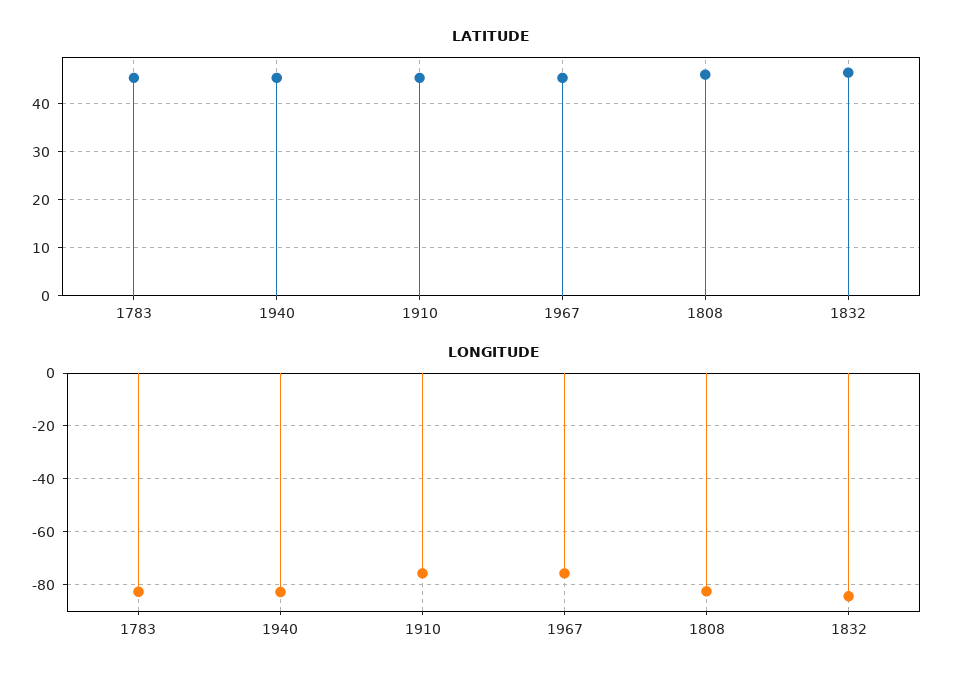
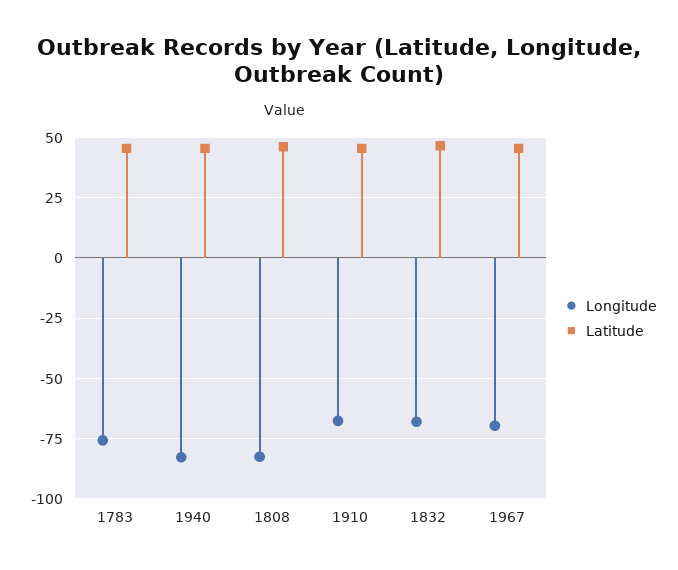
  {
    "LATITUDE": {
      "1783": 46,
      "1940": 46,
      "1910": 46,
      "1967": 46,
      "1808": 46,
      "1832": 46
    },
    "LONGITUDE": {
-     "1783": -82.5,
+     "1783": -75,
      "1940": -82.5,
-     "1910": -75,
+     "1910": -67.5,
-     "1967": -75,
+     "1967": -70,
      "1808": -82.5,
-     "1832": -85
+     "1832": -67.5
    }
  }

